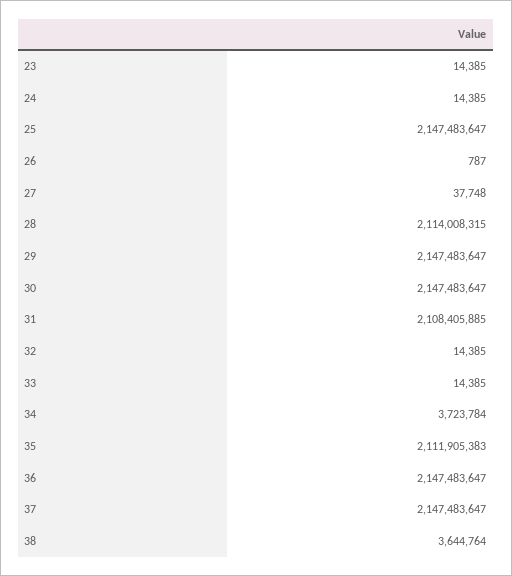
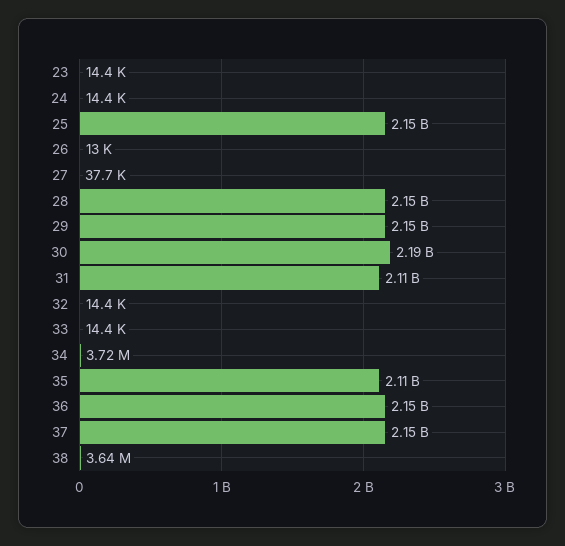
  {
    "23": 14385,
    "24": 14385,
    "25": 2147483647,
-   "26": 787,
+   "26": 13000,
    "27": 37748,
-   "28": 2114008315,
+   "28": 2150000000,
    "29": 2147483647,
-   "30": 2147483647,
+   "30": 2190000000,
    "31": 2108405885,
    "32": 14385,
    "33": 14385,
    "34": 3723784,
    "35": 2111905383,
    "36": 2147483647,
    "37": 2147483647,
    "38": 3644764
  }

